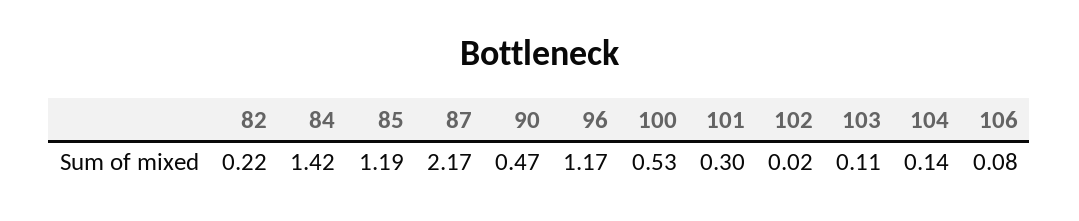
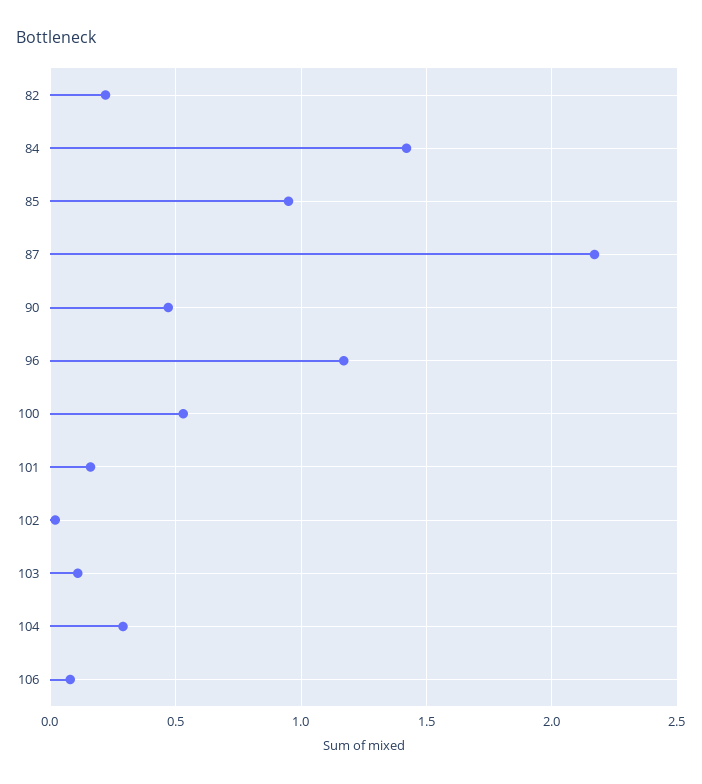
  {
    "82": 0.22,
    "84": 1.42,
-   "85": 1.19,
+   "85": 0.95,
    "87": 2.17,
    "90": 0.47,
    "96": 1.17,
    "100": 0.53,
-   "101": 0.3,
+   "101": 0.15,
    "102": 0.02,
    "103": 0.11,
-   "104": 0.14,
+   "104": 0.3,
    "106": 0.08
  }

